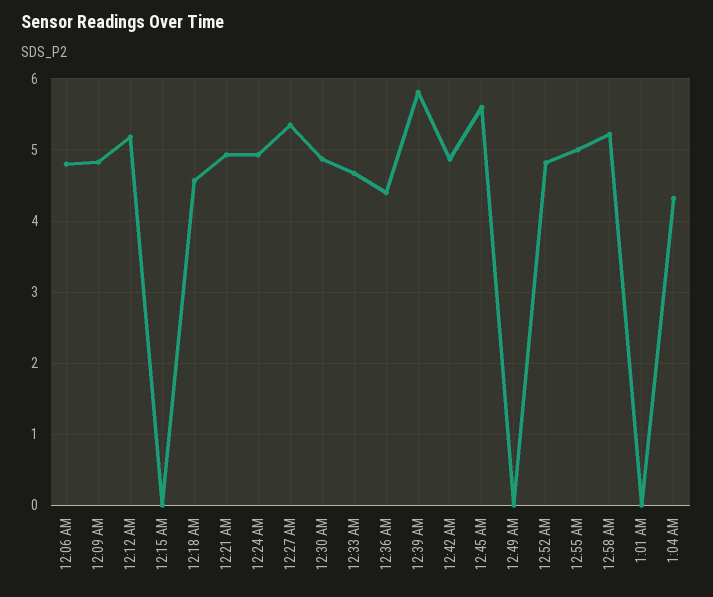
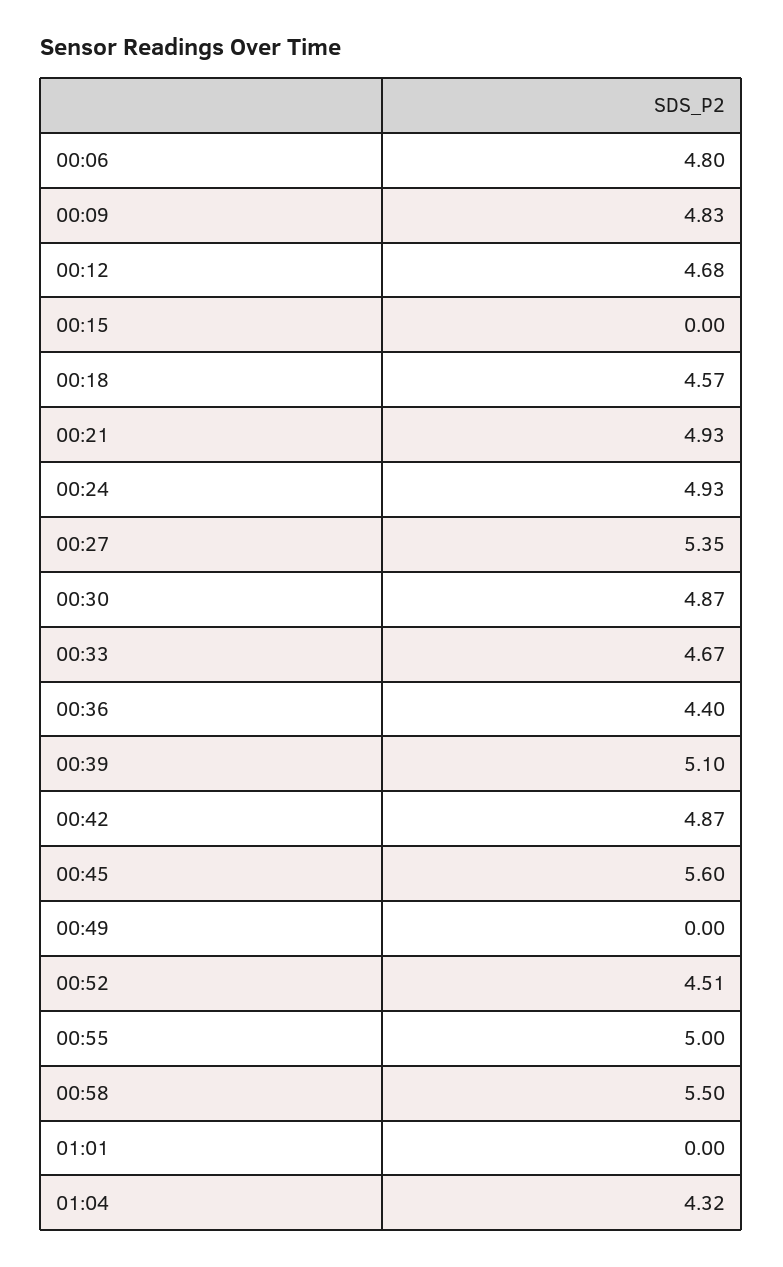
  {
    "12:06 AM": 4.8,
    "12:09 AM": 4.83,
-   "12:12 AM": 5.2,
+   "12:12 AM": 4.68,
    "12:15 AM": 0,
    "12:18 AM": 4.57,
    "12:21 AM": 4.93,
    "12:24 AM": 4.93,
    "12:27 AM": 5.35,
    "12:30 AM": 4.87,
    "12:33 AM": 4.67,
    "12:36 AM": 4.4,
-   "12:39 AM": 5.8,
+   "12:39 AM": 5.1,
    "12:42 AM": 4.87,
    "12:45 AM": 5.6,
    "12:49 AM": 0,
-   "12:52 AM": 4.8,
+   "12:52 AM": 4.51,
    "12:55 AM": 5,
-   "12:58 AM": 5.2,
+   "12:58 AM": 5.5,
    "1:01 AM": 0,
    "1:04 AM": 4.32
  }

